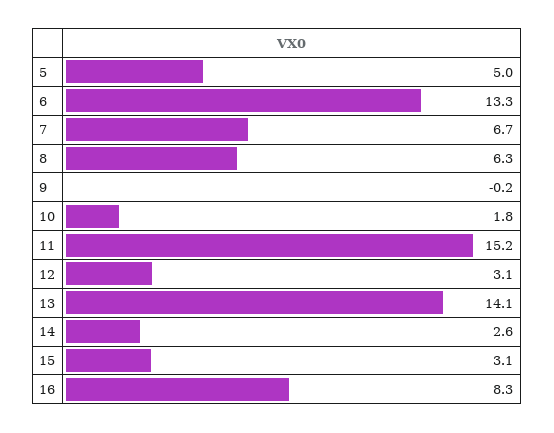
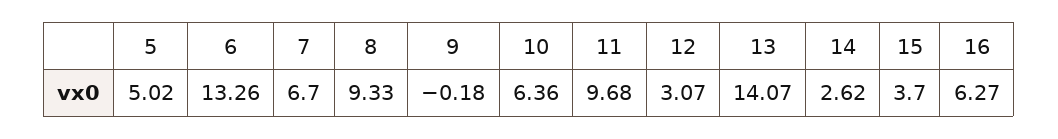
  {
    "5": 5.02,
    "6": 13.26,
    "7": 6.7,
-   "8": 6.3,
+   "8": 9.33,
    "9": -0.18,
-   "10": 1.8,
+   "10": 6.36,
-   "11": 15.2,
+   "11": 9.68,
    "12": 3.07,
    "13": 14.07,
    "14": 2.62,
-   "15": 3.1,
+   "15": 3.7,
-   "16": 8.3
+   "16": 6.27
  }

